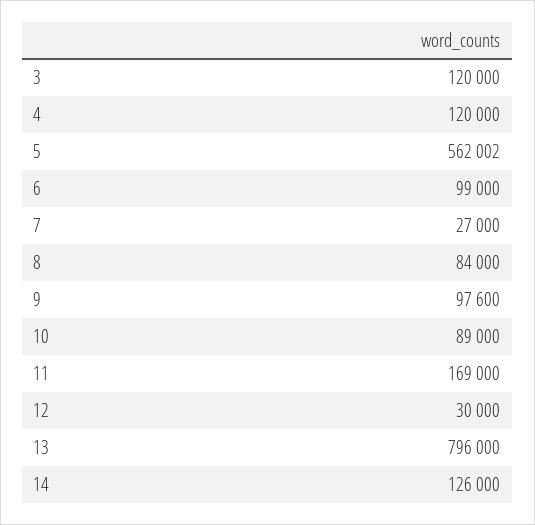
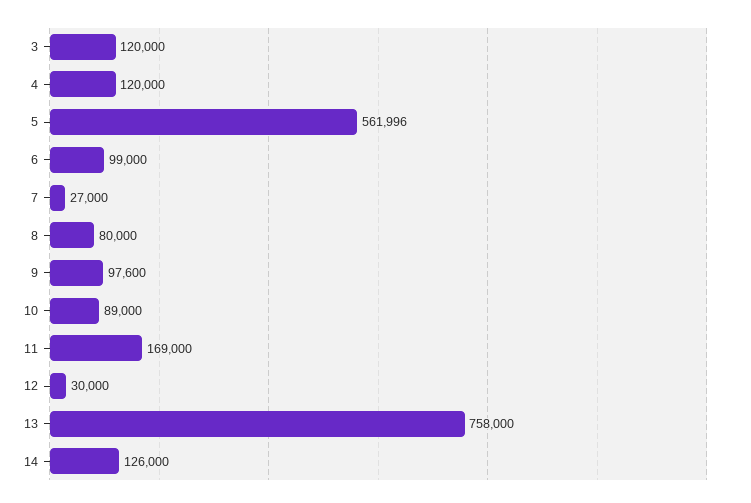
  {
    "3": 120000,
    "4": 120000,
-   "5": 562002,
+   "5": 561996,
    "6": 99000,
    "7": 27000,
-   "8": 84000,
+   "8": 80000,
    "9": 97600,
    "10": 89000,
    "11": 169000,
    "12": 30000,
-   "13": 796000,
+   "13": 758000,
    "14": 126000
  }

